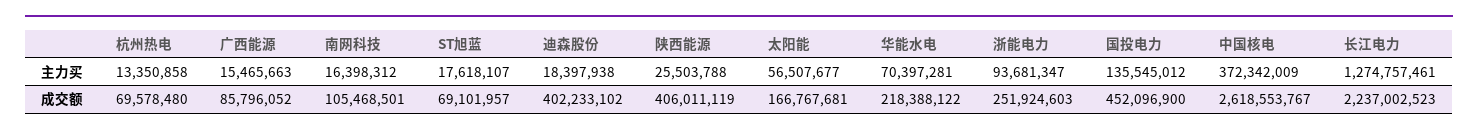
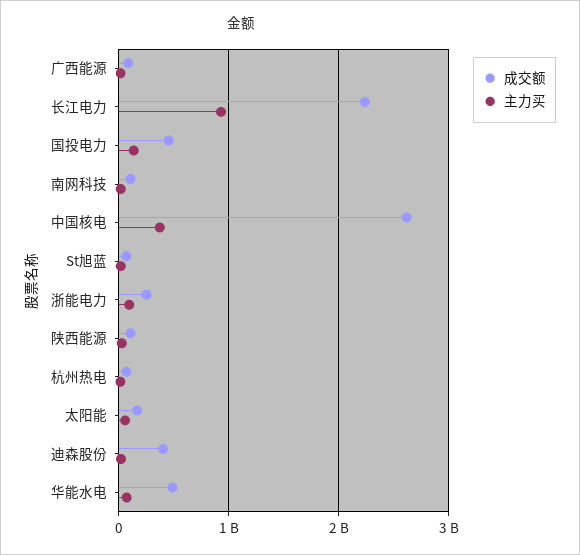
  {
    "主力买": {
      "杭州热电": 13350858,
      "广西能源": 15465663,
      "南网科技": 16398312,
      "ST旭蓝": 17618107,
      "迪森股份": 18397938,
      "陕西能源": 25503788,
      "太阳能": 56507677,
      "华能水电": 70397281,
      "浙能电力": 93681347,
      "国投电力": 135545012,
      "中国核电": 372342009,
-     "长江电力": 1274757461
+     "长江电力": 900000000
    },
    "成交额": {
      "杭州热电": 69578480,
      "广西能源": 85796052,
      "南网科技": 105468501,
      "ST旭蓝": 69101957,
      "迪森股份": 402233102,
-     "陕西能源": 406011119,
+     "陕西能源": 100000000,
      "太阳能": 166767681,
-     "华能水电": 218388122,
+     "华能水电": 500000000,
      "浙能电力": 251924603,
      "国投电力": 452096900,
      "中国核电": 2618553767,
      "长江电力": 2237002523
    }
  }

